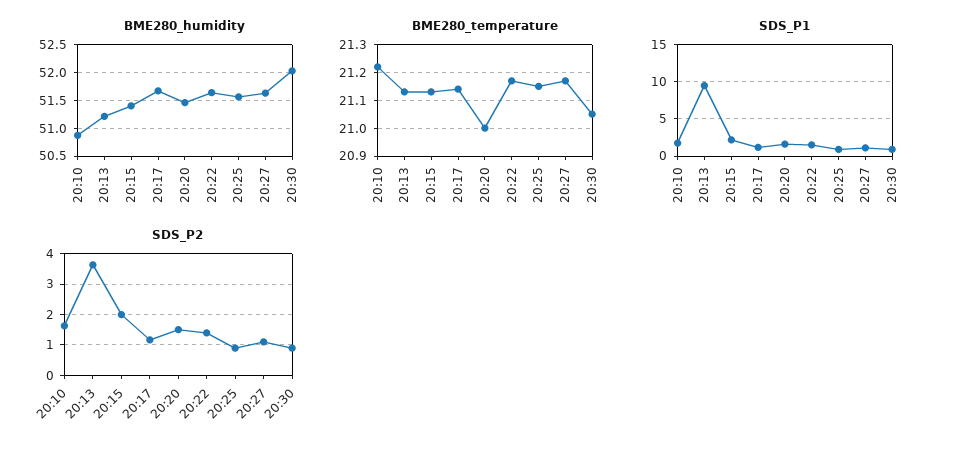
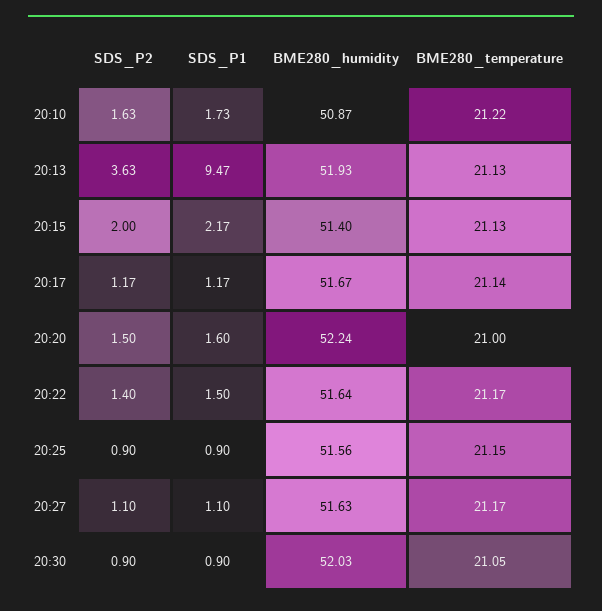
  {
    "BME280_humidity": {
      "20:10": 50.87,
-     "20:13": 51.25,
+     "20:13": 51.93,
      "20:15": 51.4,
      "20:17": 51.67,
-     "20:20": 51.5,
+     "20:20": 52.24,
      "20:22": 51.64,
      "20:25": 51.56,
      "20:27": 51.63,
      "20:30": 52.03
    },
    "BME280_temperature": {
      "20:10": 21.22,
      "20:13": 21.13,
      "20:15": 21.13,
      "20:17": 21.14,
      "20:20": 21,
      "20:22": 21.17,
      "20:25": 21.15,
      "20:27": 21.17,
      "20:30": 21.05
    },
    "SDS_P1": {
      "20:10": 1.73,
      "20:13": 9.47,
      "20:15": 2.17,
      "20:17": 1.17,
      "20:20": 1.6,
      "20:22": 1.5,
      "20:25": 0.9,
      "20:27": 1.1,
      "20:30": 0.9
    },
    "SDS_P2": {
      "20:10": 1.63,
      "20:13": 3.63,
      "20:15": 2,
      "20:17": 1.17,
      "20:20": 1.5,
      "20:22": 1.4,
      "20:25": 0.9,
      "20:27": 1.1,
      "20:30": 0.9
    }
  }

